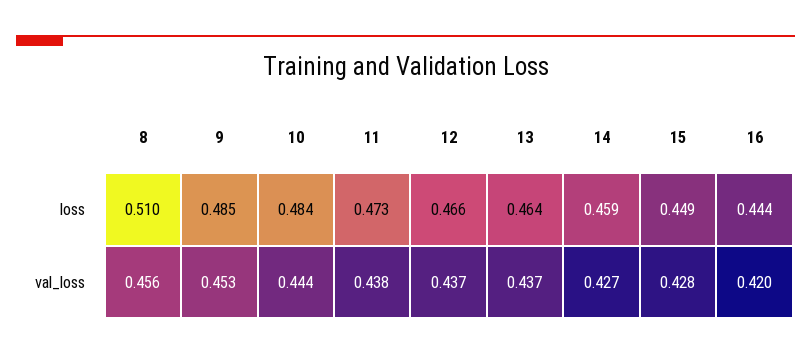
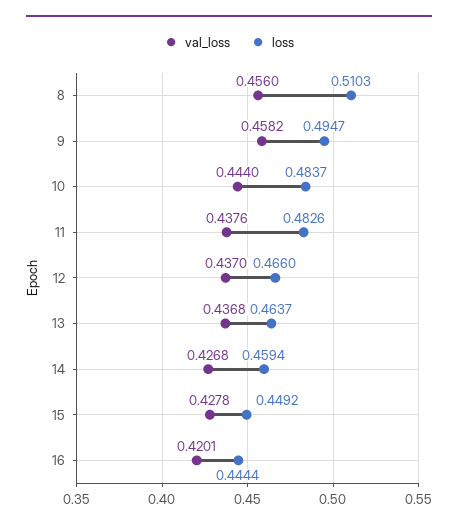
  {
    "loss": {
      "8": 0.5103,
-     "9": 0.485,
+     "9": 0.4947,
      "10": 0.4837,
-     "11": 0.473,
+     "11": 0.4826,
      "12": 0.466,
      "13": 0.4637,
      "14": 0.4594,
      "15": 0.4492,
      "16": 0.4444
    },
    "val_loss": {
      "8": 0.456,
-     "9": 0.453,
+     "9": 0.4582,
      "10": 0.444,
      "11": 0.4376,
      "12": 0.437,
      "13": 0.4368,
      "14": 0.4268,
      "15": 0.4278,
      "16": 0.4201
    }
  }

